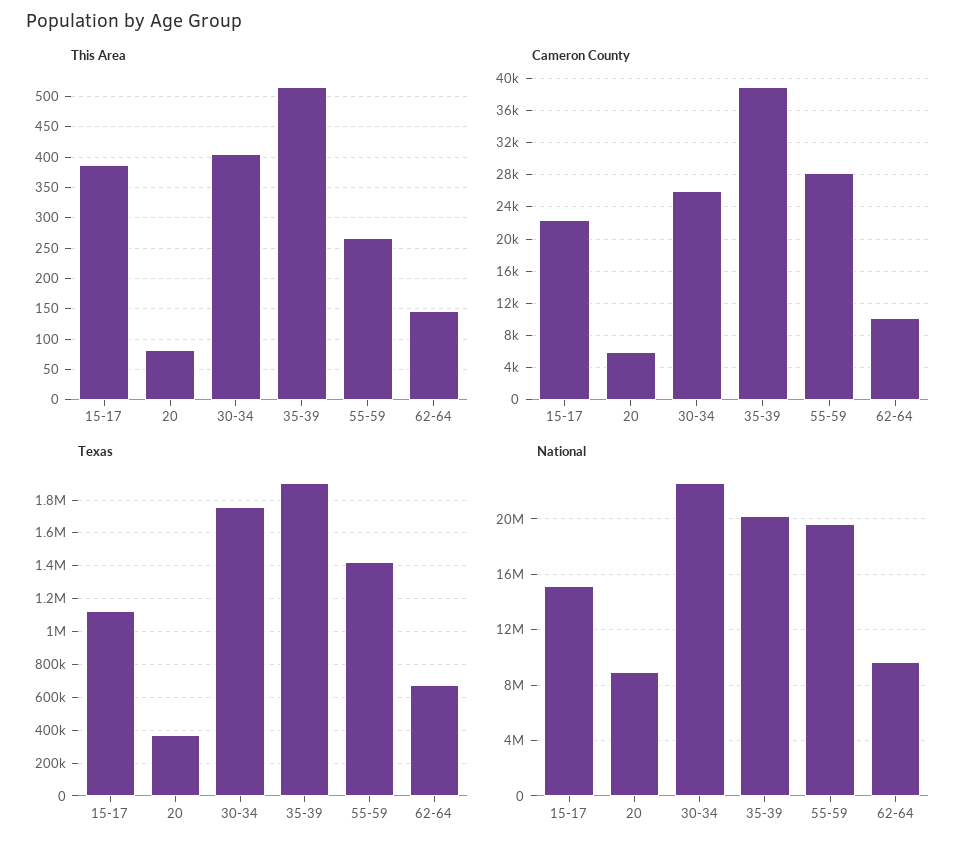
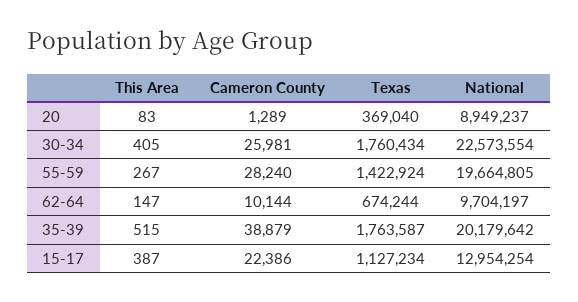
  {
    "This Area": {
      "15-17": 387,
      "20": 83,
      "30-34": 405,
      "35-39": 515,
      "55-59": 267,
      "62-64": 147
    },
    "Cameron County": {
      "15-17": 22386,
-     "20": 6000,
+     "20": 1289,
      "30-34": 25981,
      "35-39": 38879,
      "55-59": 28240,
      "62-64": 10144
    },
    "Texas": {
      "15-17": 1127234,
      "20": 369040,
      "30-34": 1760434,
-     "35-39": 1900000,
+     "35-39": 1763587,
      "55-59": 1422924,
      "62-64": 674244
    },
    "National": {
-     "15-17": 15000000,
+     "15-17": 12954254,
      "20": 8949237,
      "30-34": 22573554,
      "35-39": 20179642,
      "55-59": 19664805,
      "62-64": 9704197
    }
  }

